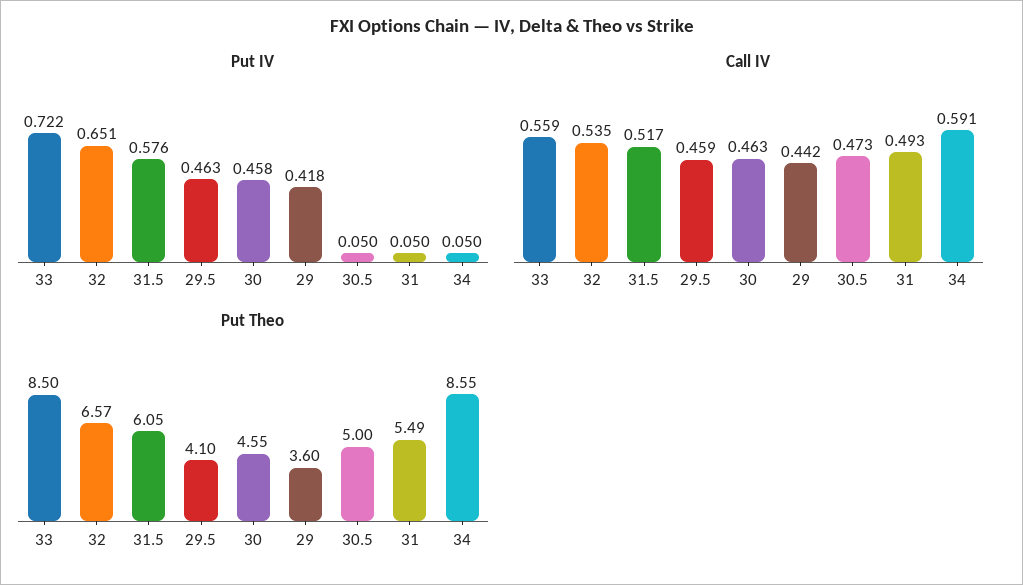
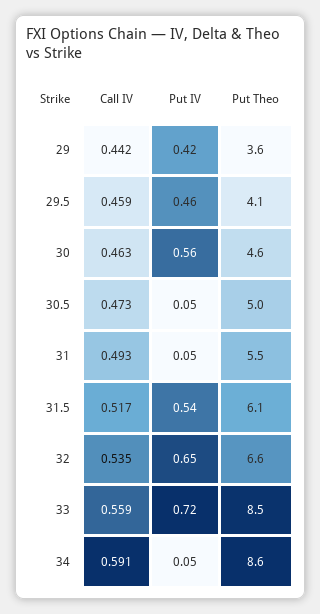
  {
    "Put IV": {
      "33": 0.722,
      "32": 0.651,
-     "31.5": 0.576,
+     "31.5": 0.54,
      "29.5": 0.463,
-     "30": 0.458,
+     "30": 0.56,
      "29": 0.418,
      "30.5": 0.05,
      "31": 0.05,
      "34": 0.05
    },
    "Call IV": {
      "33": 0.559,
      "32": 0.535,
      "31.5": 0.517,
      "29.5": 0.459,
      "30": 0.463,
      "29": 0.442,
      "30.5": 0.473,
      "31": 0.493,
      "34": 0.591
    },
    "Put Theo": {
      "33": 8.5,
      "32": 6.57,
      "31.5": 6.05,
      "29.5": 4.1,
      "30": 4.55,
      "29": 3.6,
      "30.5": 5,
      "31": 5.49,
      "34": 8.55
    }
  }

